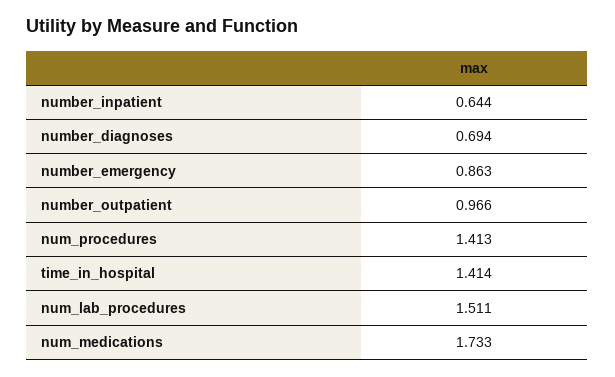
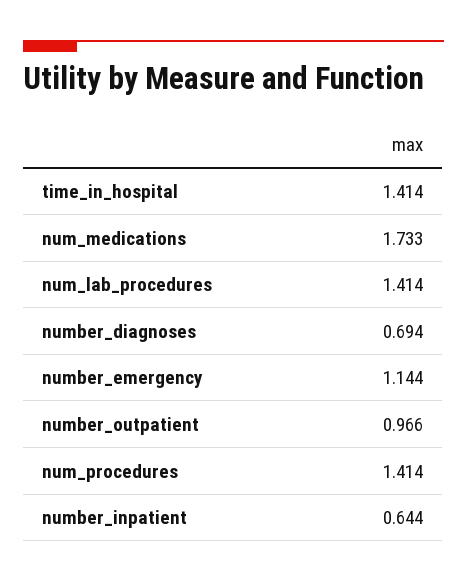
  {
    "number_inpatient": 0.644,
    "number_diagnoses": 0.694,
-   "number_emergency": 0.863,
+   "number_emergency": 1.144,
    "number_outpatient": 0.966,
-   "num_procedures": 1.413,
+   "num_procedures": 1.414,
    "time_in_hospital": 1.414,
-   "num_lab_procedures": 1.511,
+   "num_lab_procedures": 1.414,
    "num_medications": 1.733
  }

